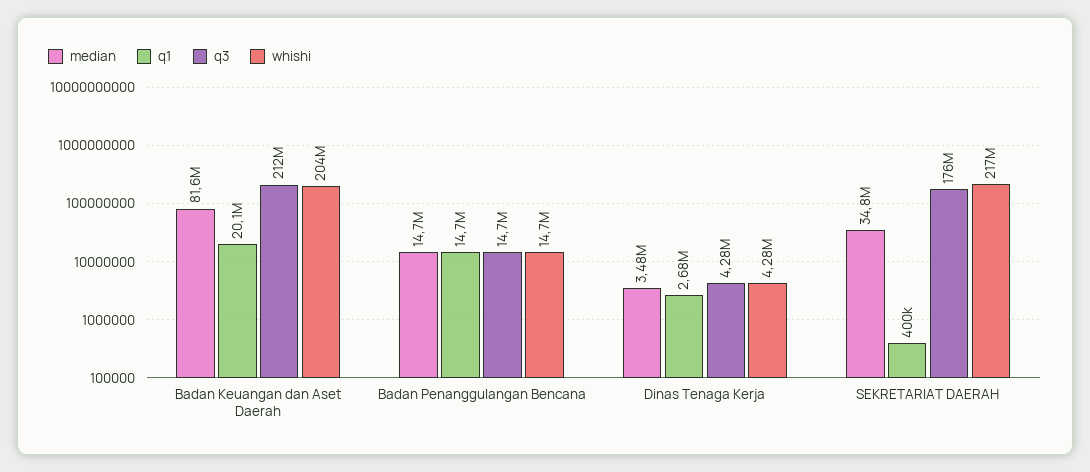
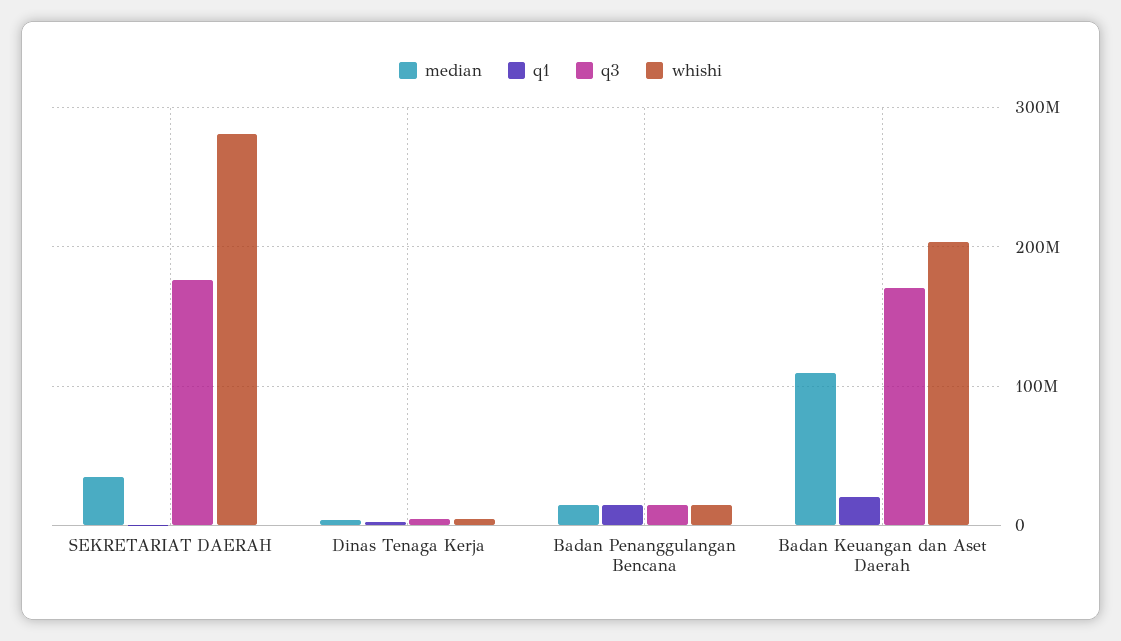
  {
    "median": {
-     "Badan Keuangan dan Aset Daerah": 81600000,
+     "Badan Keuangan dan Aset Daerah": 110000000,
      "Badan Penanggulangan Bencana": 14700000,
      "Dinas Tenaga Kerja": 3480000,
      "SEKRETARIAT DAERAH": 34800000
    },
    "q1": {
      "Badan Keuangan dan Aset Daerah": 20100000,
      "Badan Penanggulangan Bencana": 14700000,
      "Dinas Tenaga Kerja": 2680000,
      "SEKRETARIAT DAERAH": 400000
    },
    "q3": {
-     "Badan Keuangan dan Aset Daerah": 212000000,
+     "Badan Keuangan dan Aset Daerah": 170000000,
      "Badan Penanggulangan Bencana": 14700000,
      "Dinas Tenaga Kerja": 4280000,
      "SEKRETARIAT DAERAH": 176000000
    },
    "whishi": {
      "Badan Keuangan dan Aset Daerah": 204000000,
      "Badan Penanggulangan Bencana": 14700000,
      "Dinas Tenaga Kerja": 4280000,
-     "SEKRETARIAT DAERAH": 217000000
+     "SEKRETARIAT DAERAH": 280000000
    }
  }

